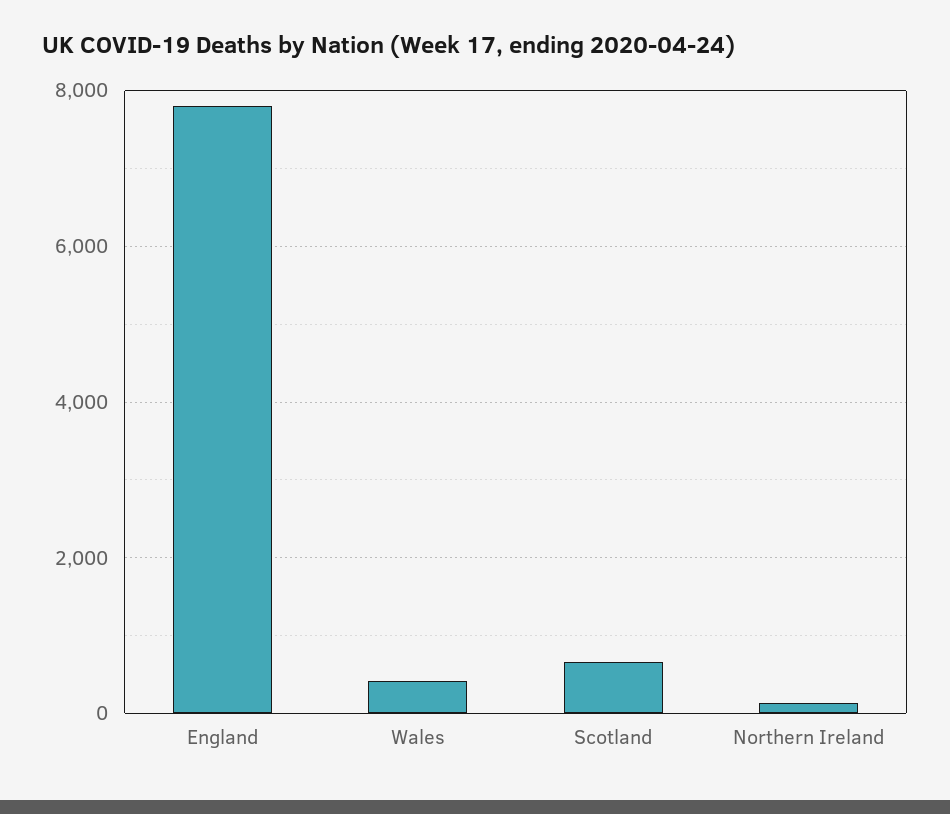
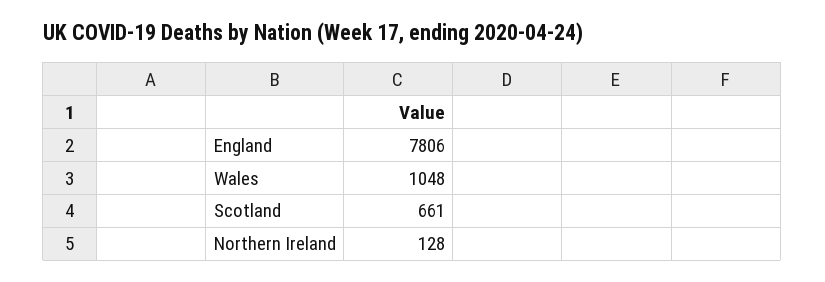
  {
    "England": 7806,
-   "Wales": 400,
+   "Wales": 1048,
    "Scotland": 661,
    "Northern Ireland": 128
  }

